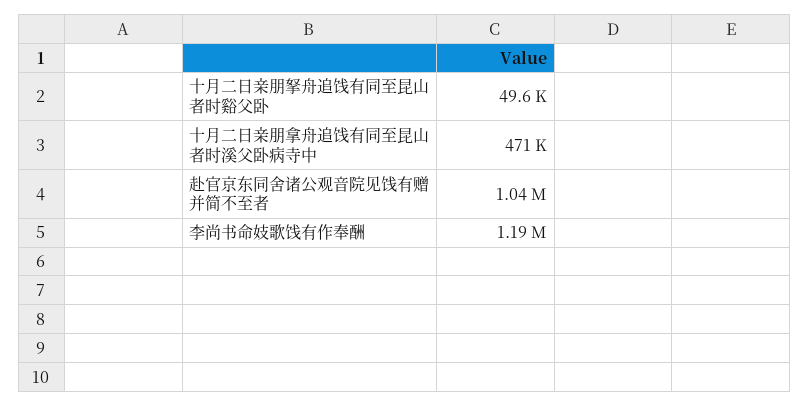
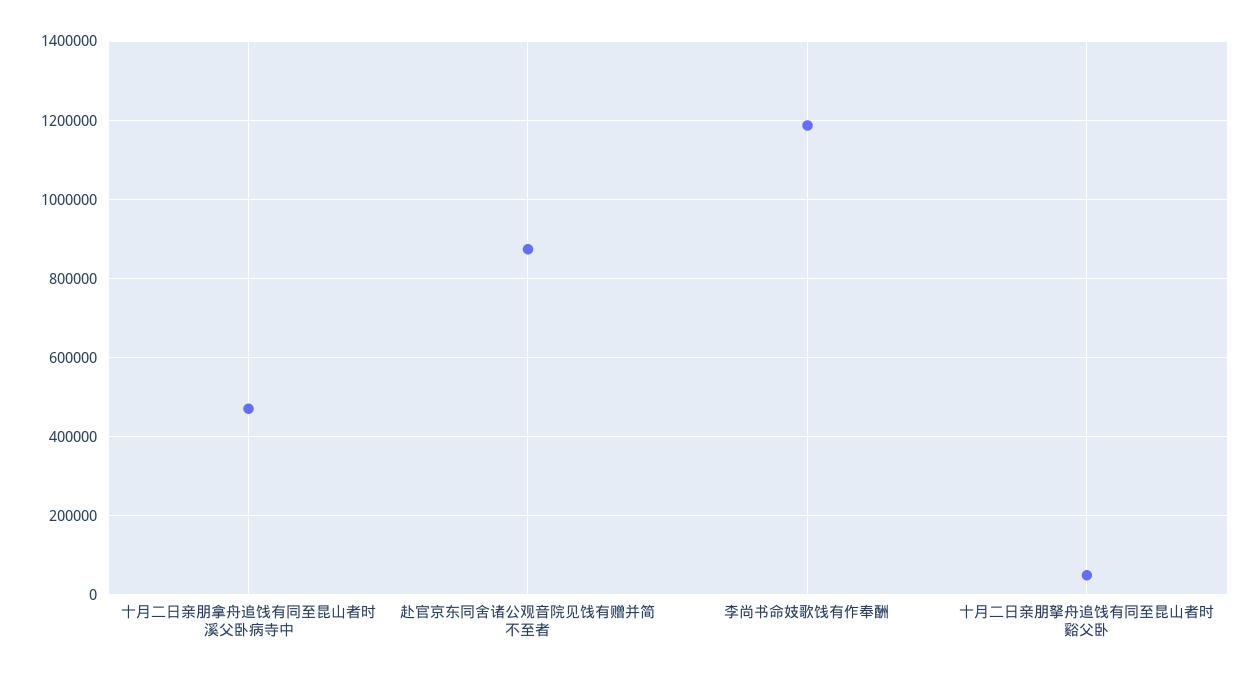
  {
    "十月二日亲朋拏舟追饯有同至昆山者时谿父卧": 49600,
    "十月二日亲朋拿舟追饯有同至昆山者时溪父卧病寺中": 471000,
-   "赴官京东同舍诸公观音院见饯有赠并简不至者": 1040000,
+   "赴官京东同舍诸公观音院见饯有赠并简不至者": 880000,
    "李尚书命妓歌饯有作奉酬": 1190000
  }

